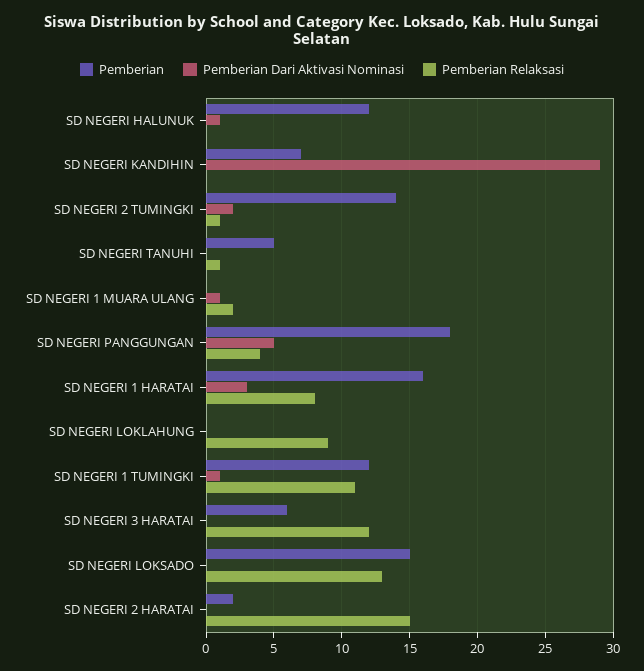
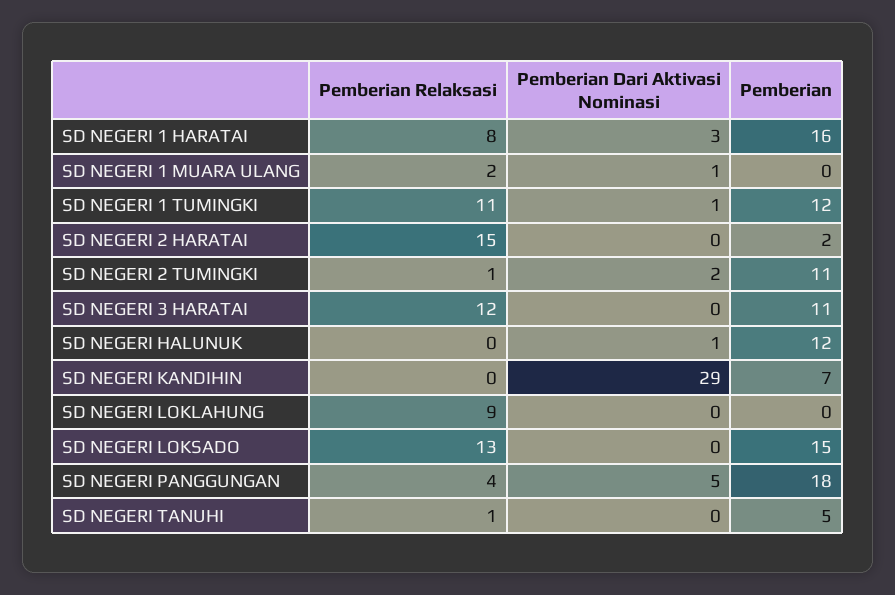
  {
    "Pemberian": {
      "SD NEGERI HALUNUK": 12,
      "SD NEGERI KANDIHIN": 7,
-     "SD NEGERI 2 TUMINGKI": 14,
+     "SD NEGERI 2 TUMINGKI": 11,
      "SD NEGERI TANUHI": 5,
      "SD NEGERI 1 MUARA ULANG": 0,
      "SD NEGERI PANGGUNGAN": 18,
      "SD NEGERI 1 HARATAI": 16,
      "SD NEGERI LOKLAHUNG": 0,
      "SD NEGERI 1 TUMINGKI": 12,
-     "SD NEGERI 3 HARATAI": 6,
+     "SD NEGERI 3 HARATAI": 11,
      "SD NEGERI LOKSADO": 15,
      "SD NEGERI 2 HARATAI": 2
    },
    "Pemberian Dari Aktivasi Nominasi": {
      "SD NEGERI HALUNUK": 1,
      "SD NEGERI KANDIHIN": 29,
      "SD NEGERI 2 TUMINGKI": 2,
      "SD NEGERI TANUHI": 0,
      "SD NEGERI 1 MUARA ULANG": 1,
      "SD NEGERI PANGGUNGAN": 5,
      "SD NEGERI 1 HARATAI": 3,
      "SD NEGERI LOKLAHUNG": 0,
      "SD NEGERI 1 TUMINGKI": 1,
      "SD NEGERI 3 HARATAI": 0,
      "SD NEGERI LOKSADO": 0,
      "SD NEGERI 2 HARATAI": 0
    },
    "Pemberian Relaksasi": {
      "SD NEGERI HALUNUK": 0,
      "SD NEGERI KANDIHIN": 0,
      "SD NEGERI 2 TUMINGKI": 1,
      "SD NEGERI TANUHI": 1,
      "SD NEGERI 1 MUARA ULANG": 2,
      "SD NEGERI PANGGUNGAN": 4,
      "SD NEGERI 1 HARATAI": 8,
      "SD NEGERI LOKLAHUNG": 9,
      "SD NEGERI 1 TUMINGKI": 11,
      "SD NEGERI 3 HARATAI": 12,
      "SD NEGERI LOKSADO": 13,
      "SD NEGERI 2 HARATAI": 15
    }
  }

